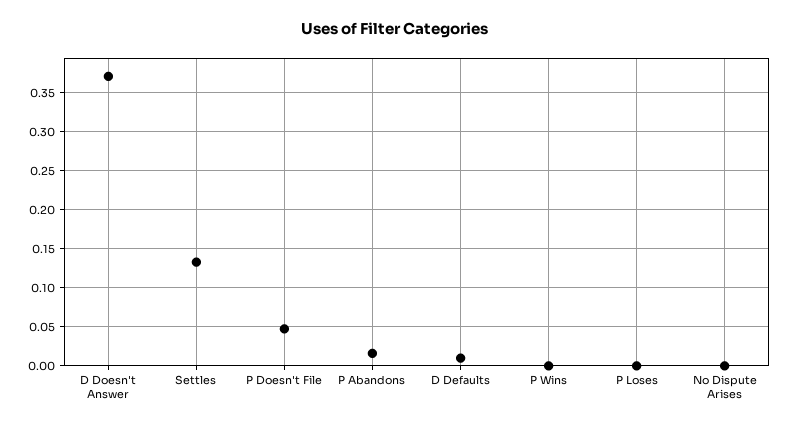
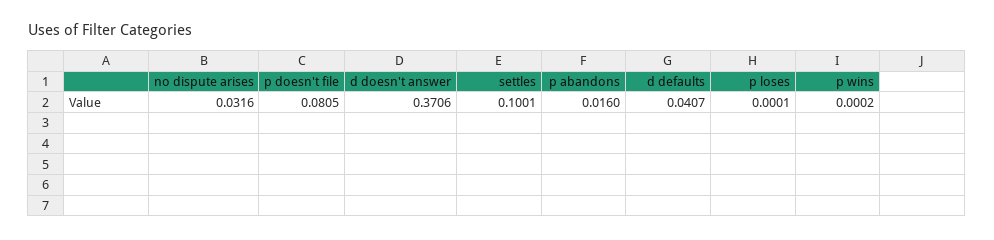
  {
    "D Doesn't Answer": 0.3706,
-   "Settles": 0.13,
+   "Settles": 0.1001,
-   "P Doesn't File": 0.05,
+   "P Doesn't File": 0.0805,
    "P Abandons": 0.016,
-   "D Defaults": 0.01,
+   "D Defaults": 0.0407,
    "P Wins": 0.0002,
    "P Loses": 0.0001,
-   "No Dispute Arises": 0
+   "No Dispute Arises": 0.0316
  }

